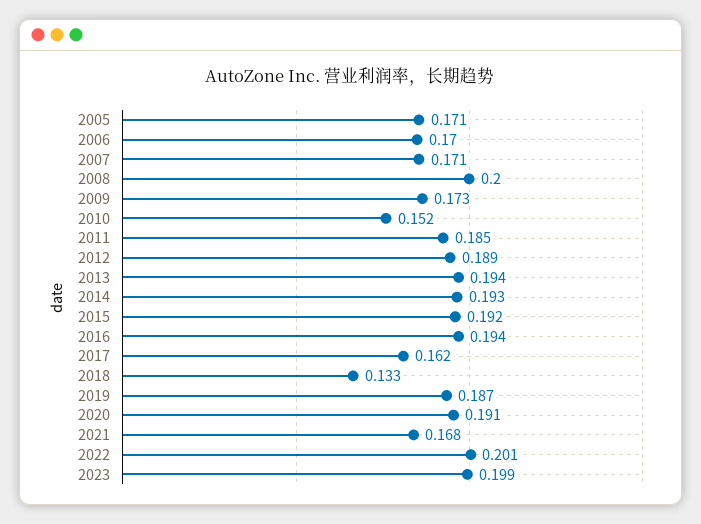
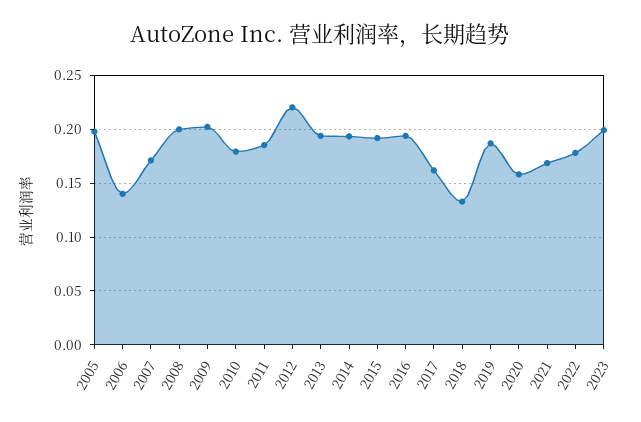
  {
-   "2005": 0.171,
+   "2005": 0.2,
-   "2006": 0.17,
+   "2006": 0.14,
    "2007": 0.171,
    "2008": 0.2,
-   "2009": 0.173,
+   "2009": 0.2,
-   "2010": 0.152,
+   "2010": 0.18,
    "2011": 0.185,
-   "2012": 0.189,
+   "2012": 0.22,
    "2013": 0.194,
    "2014": 0.193,
    "2015": 0.192,
    "2016": 0.194,
    "2017": 0.162,
    "2018": 0.133,
    "2019": 0.187,
-   "2020": 0.191,
+   "2020": 0.16,
    "2021": 0.168,
-   "2022": 0.201,
+   "2022": 0.18,
    "2023": 0.199
  }

